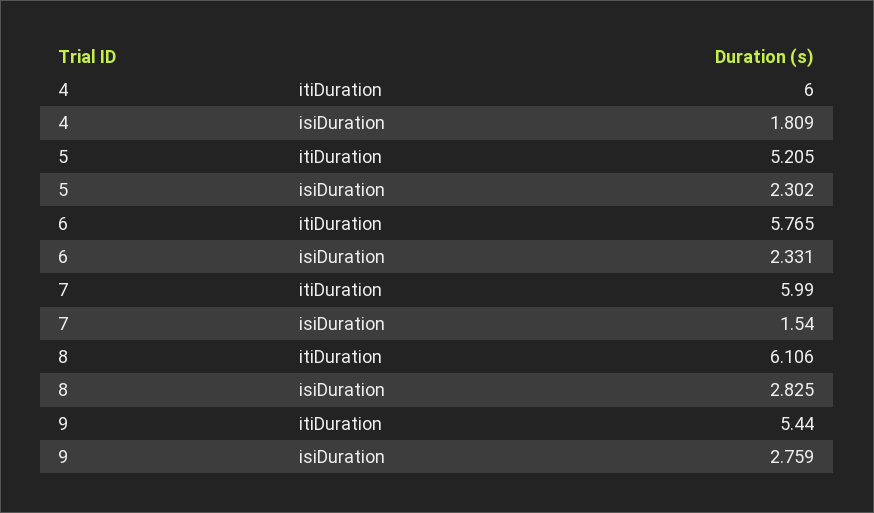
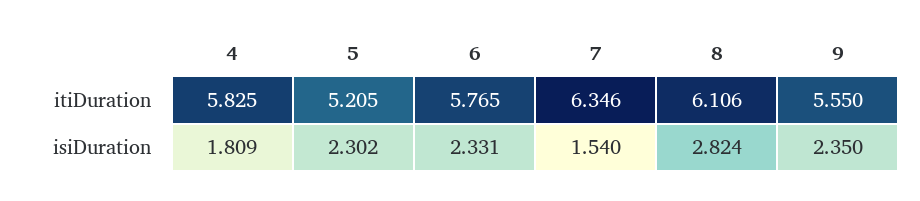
  {
    "4": {
-     "itiDuration": 6,
+     "itiDuration": 5.825,
      "isiDuration": 1.809
    },
    "5": {
      "itiDuration": 5.205,
      "isiDuration": 2.302
    },
    "6": {
      "itiDuration": 5.765,
      "isiDuration": 2.331
    },
    "7": {
-     "itiDuration": 5.99,
+     "itiDuration": 6.346,
      "isiDuration": 1.54
    },
    "8": {
      "itiDuration": 6.106,
-     "isiDuration": 2.825
+     "isiDuration": 2.824
    },
    "9": {
-     "itiDuration": 5.44,
+     "itiDuration": 5.55,
-     "isiDuration": 2.759
+     "isiDuration": 2.35
    }
  }

